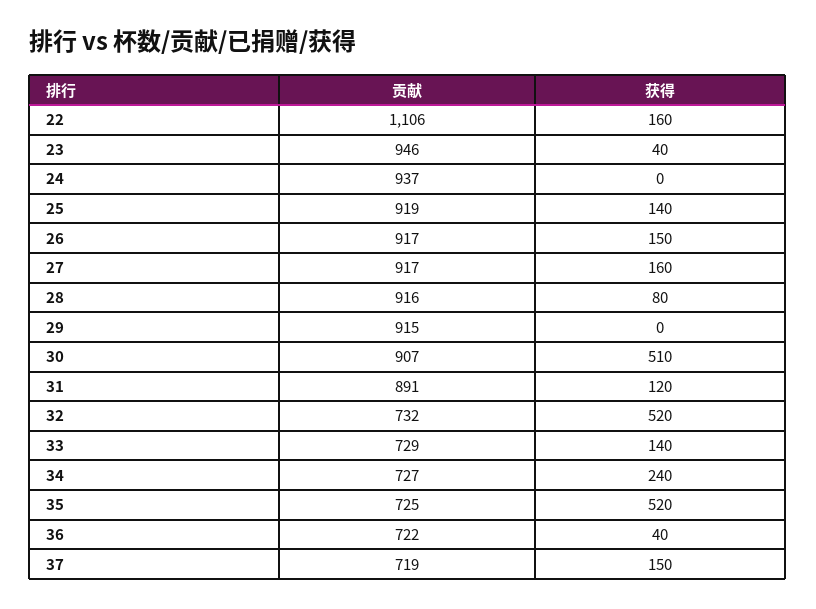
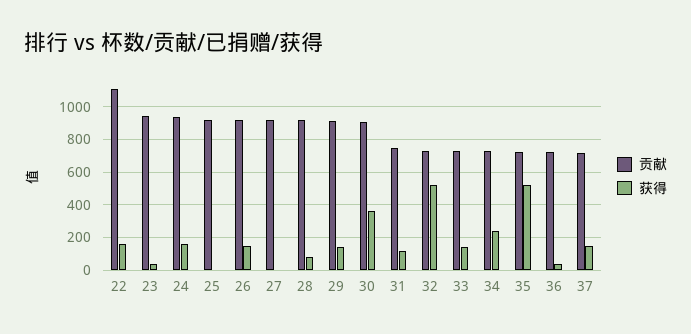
  {
    "贡献": {
      "22": 1106,
      "23": 946,
      "24": 937,
      "25": 919,
      "26": 917,
      "27": 917,
      "28": 916,
      "29": 915,
      "30": 907,
-     "31": 891,
+     "31": 750,
      "32": 732,
      "33": 729,
      "34": 727,
      "35": 725,
      "36": 722,
      "37": 719
    },
    "获得": {
      "22": 160,
      "23": 40,
-     "24": 0,
+     "24": 150,
-     "25": 140,
+     "25": 0,
      "26": 150,
-     "27": 160,
+     "27": 0,
      "28": 80,
-     "29": 0,
+     "29": 150,
-     "30": 510,
+     "30": 350,
      "31": 120,
      "32": 520,
      "33": 140,
      "34": 240,
      "35": 520,
      "36": 40,
      "37": 150
    }
  }

